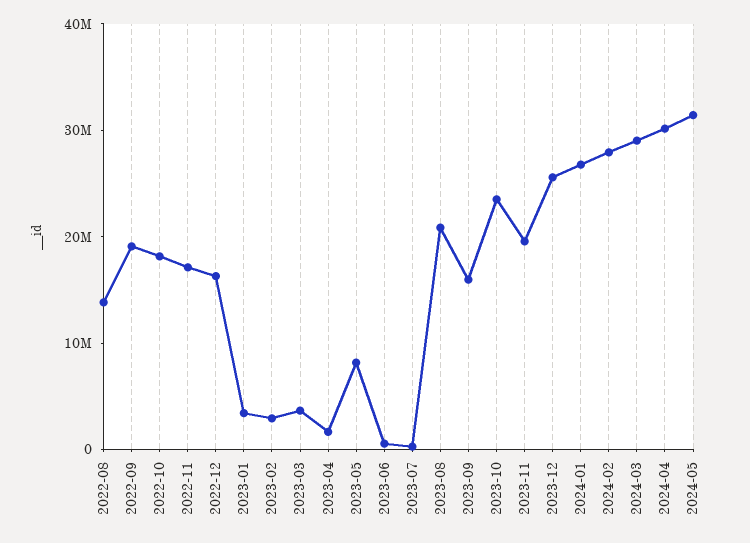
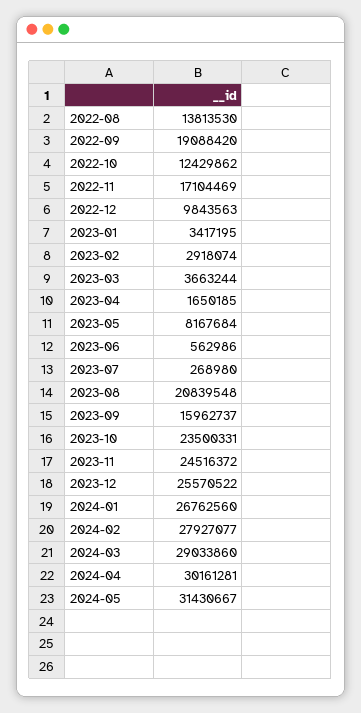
  {
    "2022-08": 13813530,
    "2022-09": 19088420,
-   "2022-10": 18000000,
+   "2022-10": 12429862,
    "2022-11": 17104469,
-   "2022-12": 16000000,
+   "2022-12": 9843563,
    "2023-01": 3417195,
    "2023-02": 2918074,
    "2023-03": 3663244,
    "2023-04": 1650185,
    "2023-05": 8167684,
    "2023-06": 562986,
    "2023-07": 268980,
    "2023-08": 20839548,
    "2023-09": 15962737,
    "2023-10": 23500331,
-   "2023-11": 20000000,
+   "2023-11": 24516372,
    "2023-12": 25570522,
    "2024-01": 26762560,
    "2024-02": 27927077,
    "2024-03": 29033860,
    "2024-04": 30161281,
    "2024-05": 31430667
  }

